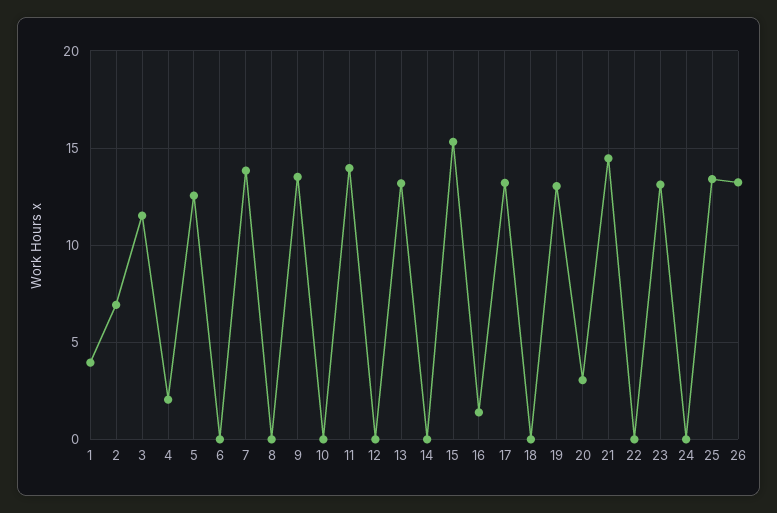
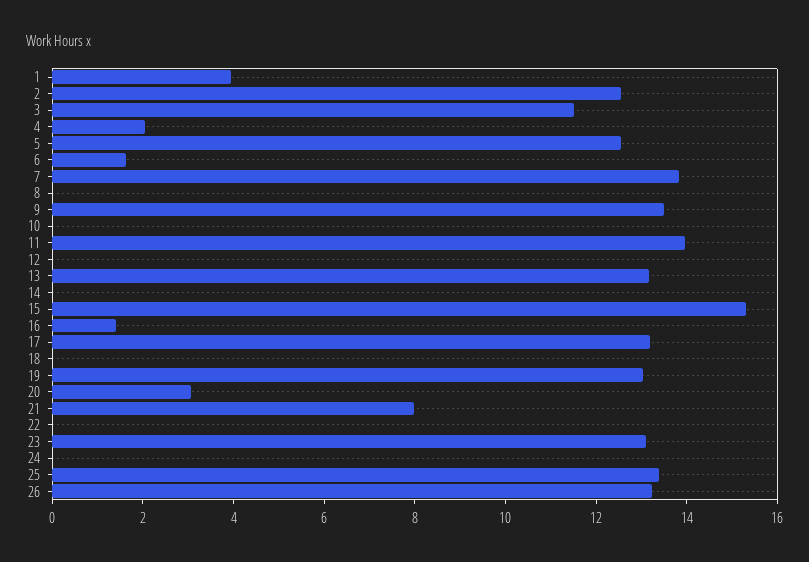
  {
    "1": 4,
-   "2": 7,
+   "2": 12.5,
    "3": 11.5,
    "4": 2,
    "5": 12.5,
-   "6": 0,
+   "6": 1.5,
    "7": 14,
    "8": 0,
    "9": 13.5,
    "10": 0,
    "11": 14,
    "12": 0,
    "13": 13,
    "14": 0,
    "15": 15.5,
    "16": 1.5,
    "17": 13,
    "18": 0,
    "19": 13,
    "20": 3,
-   "21": 14.5,
+   "21": 8,
    "22": 0,
    "23": 13,
    "24": 0,
    "25": 13.5,
    "26": 13
  }

